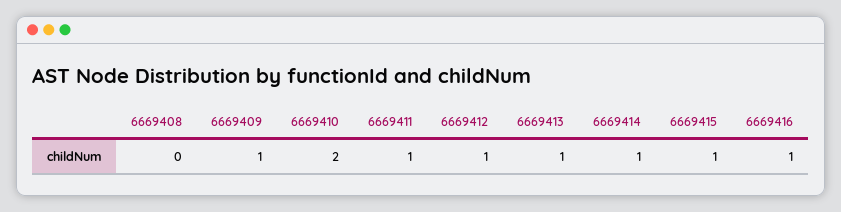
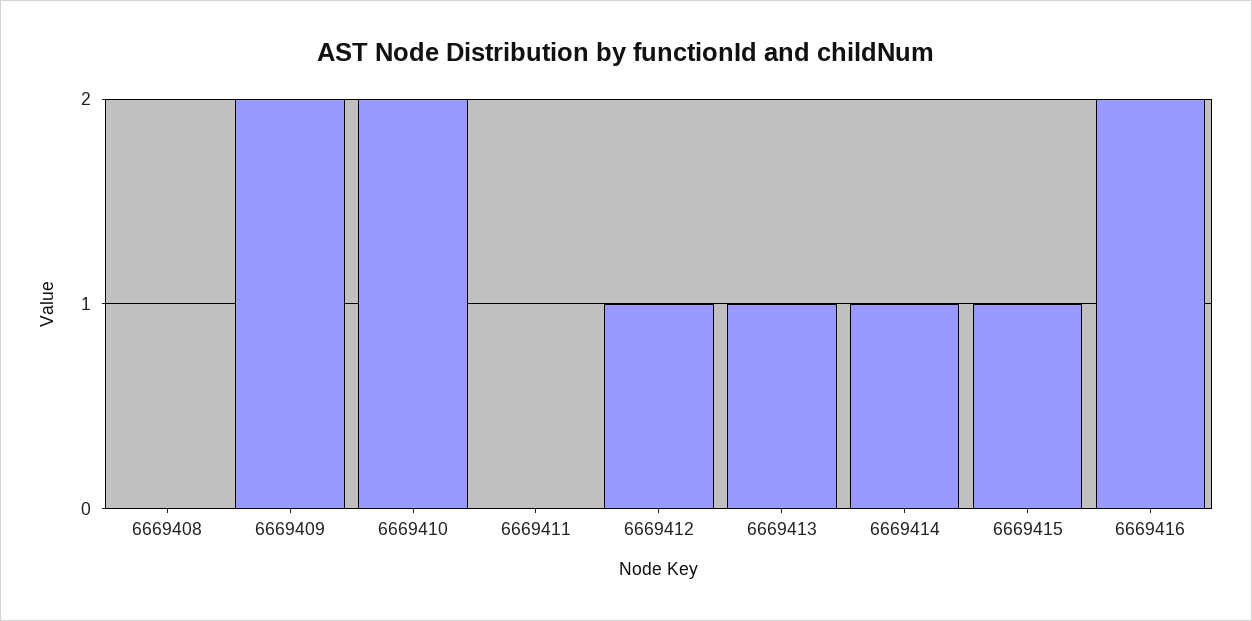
  {
    "6669408": 0,
-   "6669409": 1,
+   "6669409": 2,
    "6669410": 2,
-   "6669411": 1,
+   "6669411": 0,
    "6669412": 1,
    "6669413": 1,
    "6669414": 1,
    "6669415": 1,
-   "6669416": 1
+   "6669416": 2
  }

